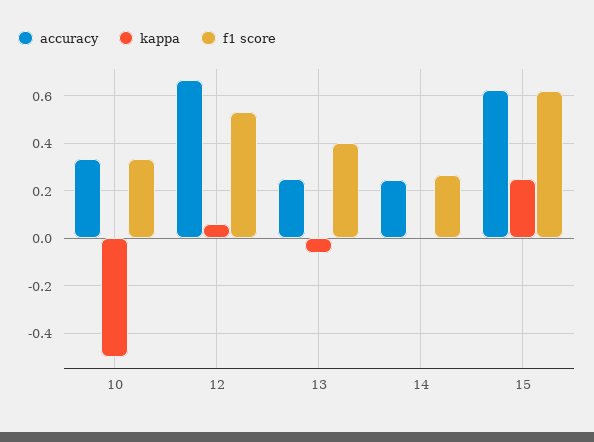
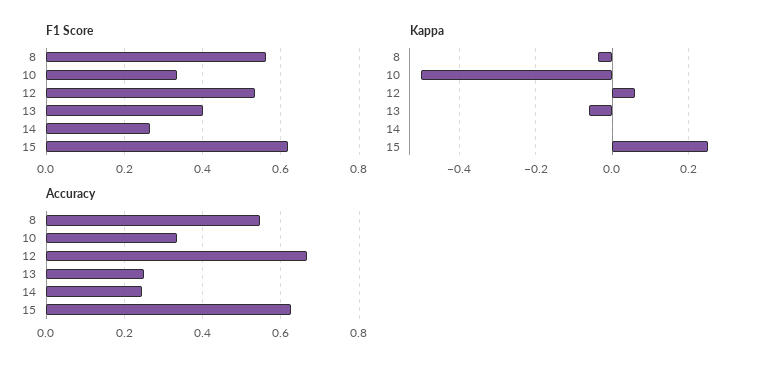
  {
    "accuracy": {
      "10": 0.34,
      "12": 0.66,
      "13": 0.26,
      "14": 0.24,
-     "15": 0.62
+     "15": 0.62,
+     "8": 0.54
    },
    "kappa": {
      "10": -0.5,
      "12": 0.06,
      "13": -0.06,
      "14": 0,
-     "15": 0.26
+     "15": 0.26,
+     "8": -0.04
    },
    "f1 score": {
      "10": 0.34,
      "12": 0.54,
      "13": 0.4,
      "14": 0.26,
-     "15": 0.62
+     "15": 0.62,
+     "8": 0.56
    }
  }

